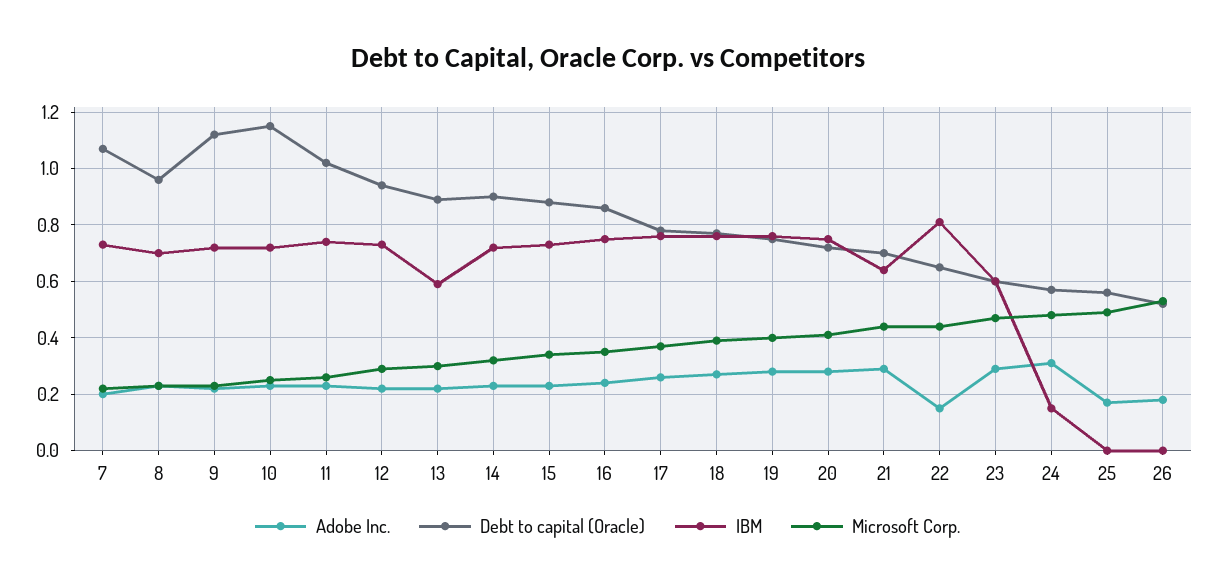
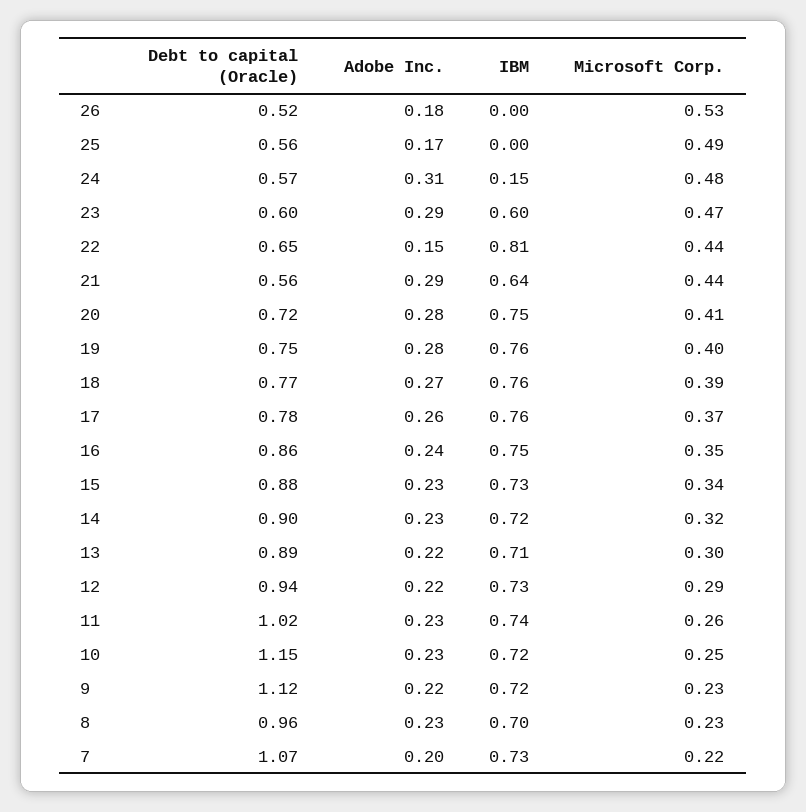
  {
    "Adobe Inc.": {
      "7": 0.2,
      "8": 0.23,
      "9": 0.22,
      "10": 0.23,
      "11": 0.23,
      "12": 0.22,
      "13": 0.22,
      "14": 0.23,
      "15": 0.23,
      "16": 0.24,
      "17": 0.26,
      "18": 0.27,
      "19": 0.28,
      "20": 0.28,
      "21": 0.29,
      "22": 0.15,
      "23": 0.29,
      "24": 0.31,
      "25": 0.17,
      "26": 0.18
    },
    "Debt to capital (Oracle)": {
      "7": 1.07,
      "8": 0.96,
      "9": 1.12,
      "10": 1.15,
      "11": 1.02,
      "12": 0.94,
      "13": 0.89,
      "14": 0.9,
      "15": 0.88,
      "16": 0.86,
      "17": 0.78,
      "18": 0.77,
      "19": 0.75,
      "20": 0.72,
-     "21": 0.7,
+     "21": 0.56,
      "22": 0.65,
      "23": 0.6,
      "24": 0.57,
      "25": 0.56,
      "26": 0.52
    },
    "IBM": {
      "7": 0.73,
      "8": 0.7,
      "9": 0.72,
      "10": 0.72,
      "11": 0.74,
      "12": 0.73,
-     "13": 0.6,
+     "13": 0.71,
      "14": 0.72,
      "15": 0.73,
      "16": 0.75,
      "17": 0.76,
      "18": 0.76,
      "19": 0.76,
      "20": 0.75,
      "21": 0.64,
      "22": 0.81,
      "23": 0.6,
      "24": 0.15,
      "25": 0,
      "26": 0
    },
    "Microsoft Corp.": {
      "7": 0.22,
      "8": 0.23,
      "9": 0.23,
      "10": 0.25,
      "11": 0.26,
      "12": 0.29,
      "13": 0.3,
      "14": 0.32,
      "15": 0.34,
      "16": 0.35,
      "17": 0.37,
      "18": 0.39,
      "19": 0.4,
      "20": 0.41,
      "21": 0.44,
      "22": 0.44,
      "23": 0.47,
      "24": 0.48,
      "25": 0.49,
      "26": 0.53
    }
  }

